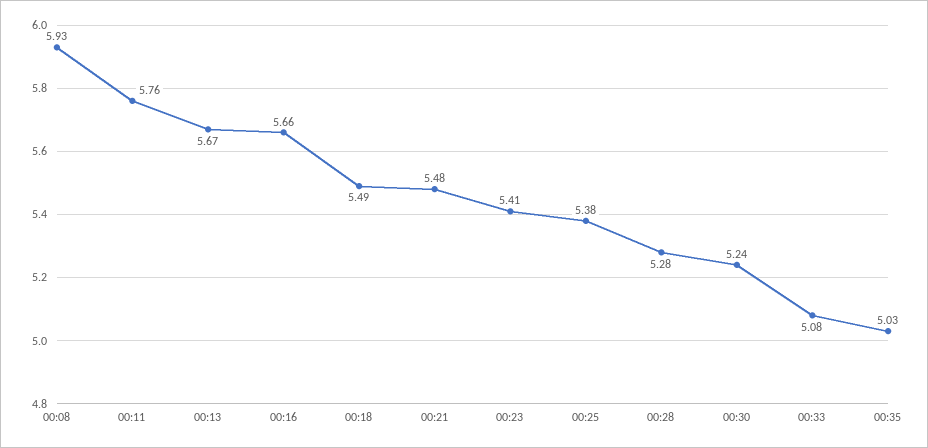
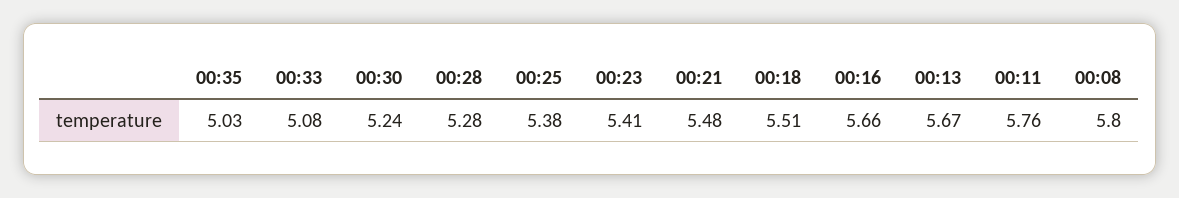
  {
-   "00:08": 5.93,
+   "00:08": 5.8,
    "00:11": 5.76,
    "00:13": 5.67,
    "00:16": 5.66,
-   "00:18": 5.49,
+   "00:18": 5.51,
    "00:21": 5.48,
    "00:23": 5.41,
    "00:25": 5.38,
    "00:28": 5.28,
    "00:30": 5.24,
    "00:33": 5.08,
    "00:35": 5.03
  }

